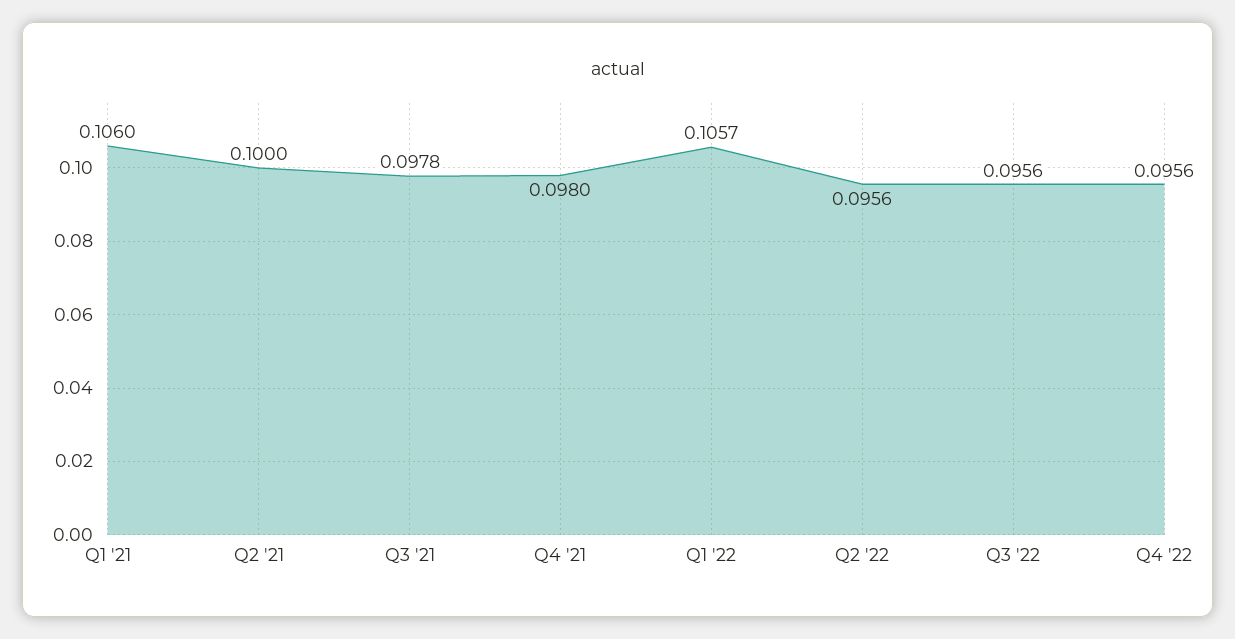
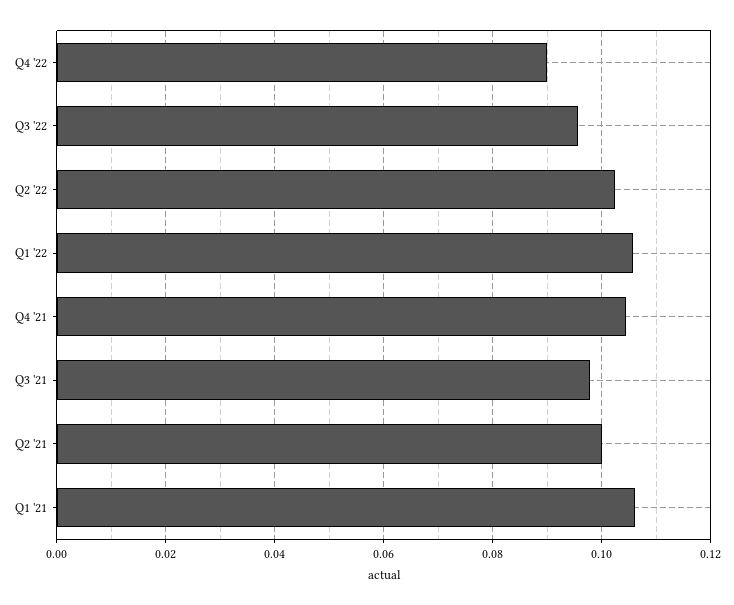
  {
    "Q1 '21": 0.106,
    "Q2 '21": 0.1,
    "Q3 '21": 0.0978,
-   "Q4 '21": 0.098,
+   "Q4 '21": 0.104,
    "Q1 '22": 0.1057,
-   "Q2 '22": 0.0956,
+   "Q2 '22": 0.102,
    "Q3 '22": 0.0956,
-   "Q4 '22": 0.0956
+   "Q4 '22": 0.09
  }

